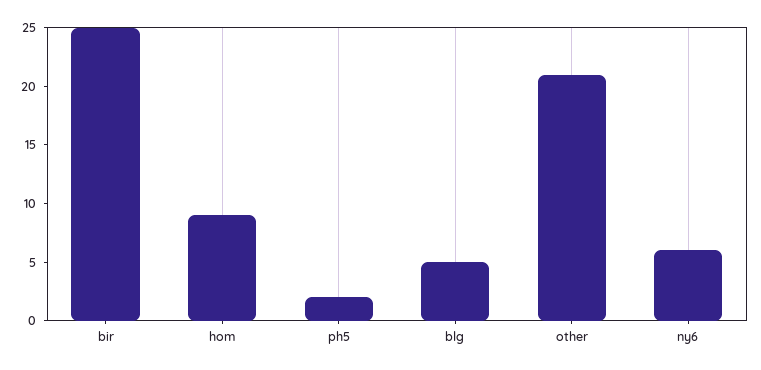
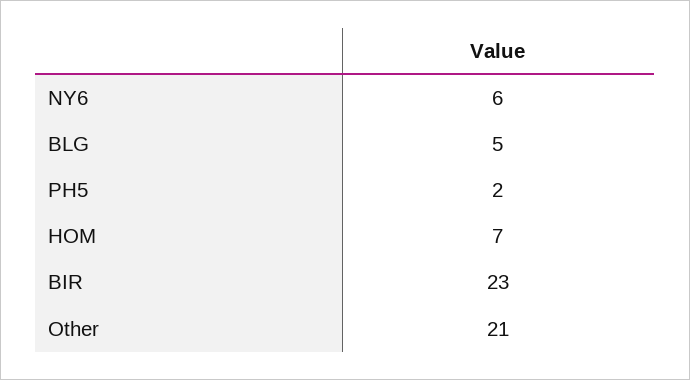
  {
-   "bir": 25,
+   "bir": 23,
-   "hom": 9,
+   "hom": 7,
    "ph5": 2,
    "blg": 5,
    "other": 21,
    "ny6": 6
  }

